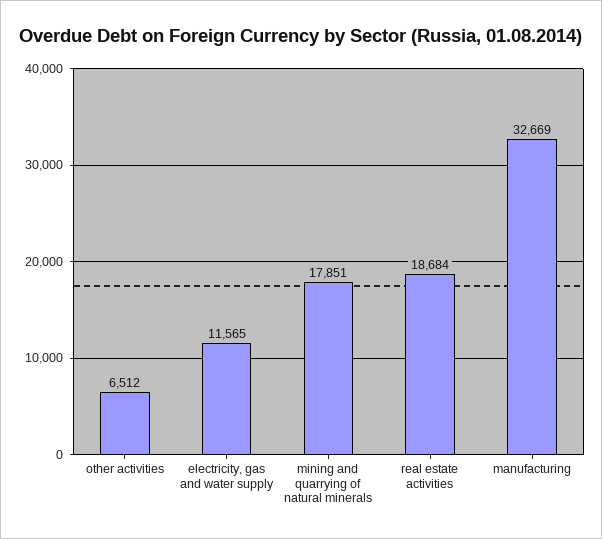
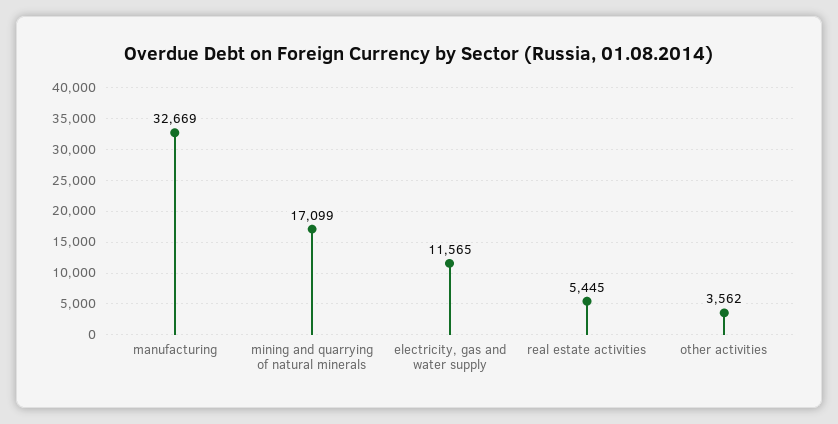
  {
-   "other activities": 6512,
+   "other activities": 3562,
    "electricity, gas and water supply": 11565,
-   "mining and quarrying of natural minerals": 17851,
+   "mining and quarrying of natural minerals": 17099,
-   "real estate activities": 18684,
+   "real estate activities": 5445,
    "manufacturing": 32669
  }

